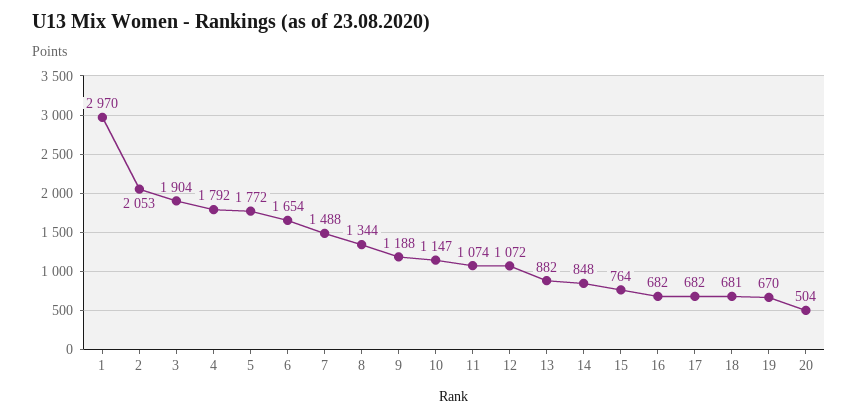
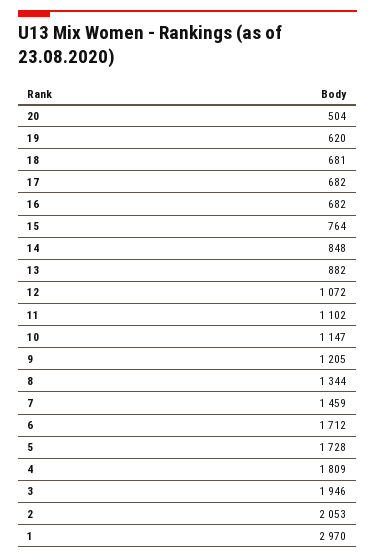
  {
    "1": 2970,
    "2": 2053,
-   "3": 1904,
+   "3": 1946,
-   "4": 1792,
+   "4": 1809,
-   "5": 1772,
+   "5": 1728,
-   "6": 1654,
+   "6": 1712,
-   "7": 1488,
+   "7": 1459,
    "8": 1344,
-   "9": 1188,
+   "9": 1205,
    "10": 1147,
-   "11": 1074,
+   "11": 1102,
    "12": 1072,
    "13": 882,
    "14": 848,
    "15": 764,
    "16": 682,
    "17": 682,
    "18": 681,
-   "19": 670,
+   "19": 620,
    "20": 504
  }

